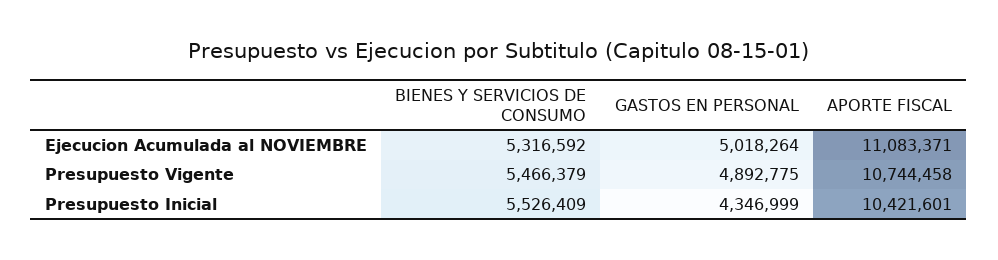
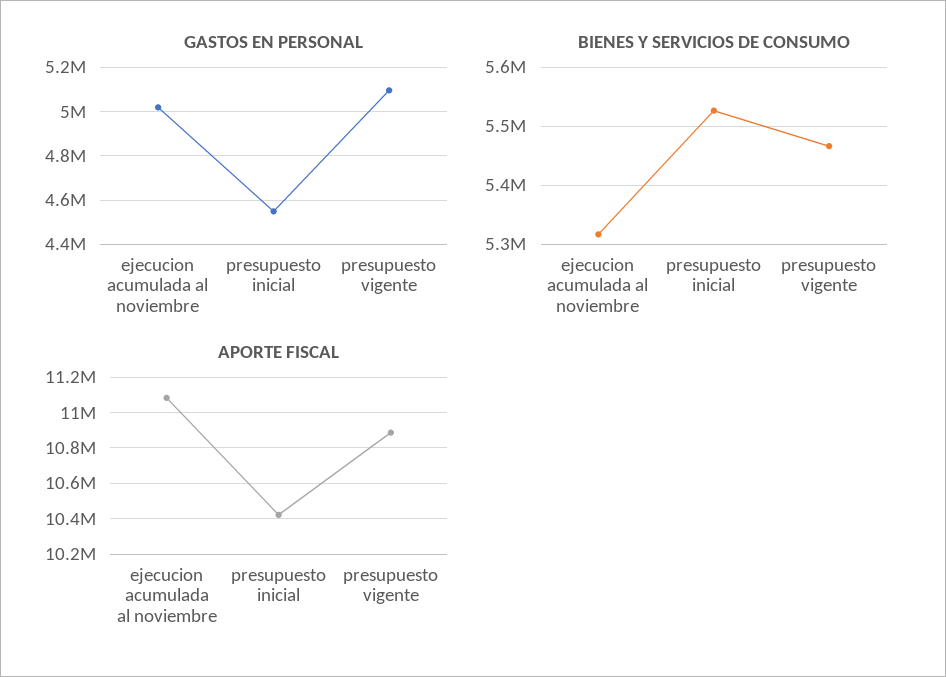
  {
    "BIENES Y SERVICIOS DE CONSUMO": {
      "Ejecucion Acumulada al NOVIEMBRE": 5316592,
      "Presupuesto Vigente": 5466379,
      "Presupuesto Inicial": 5526409
    },
    "GASTOS EN PERSONAL": {
      "Ejecucion Acumulada al NOVIEMBRE": 5018264,
-     "Presupuesto Vigente": 4892775,
+     "Presupuesto Vigente": 5100000,
-     "Presupuesto Inicial": 4346999
+     "Presupuesto Inicial": 4550000
    },
    "APORTE FISCAL": {
      "Ejecucion Acumulada al NOVIEMBRE": 11083371,
-     "Presupuesto Vigente": 10744458,
+     "Presupuesto Vigente": 10900000,
      "Presupuesto Inicial": 10421601
    }
  }

